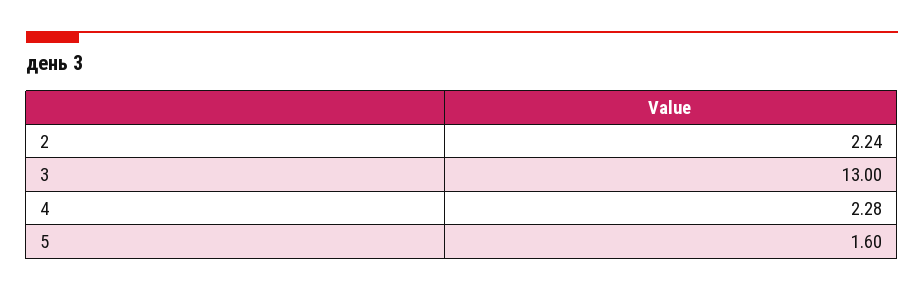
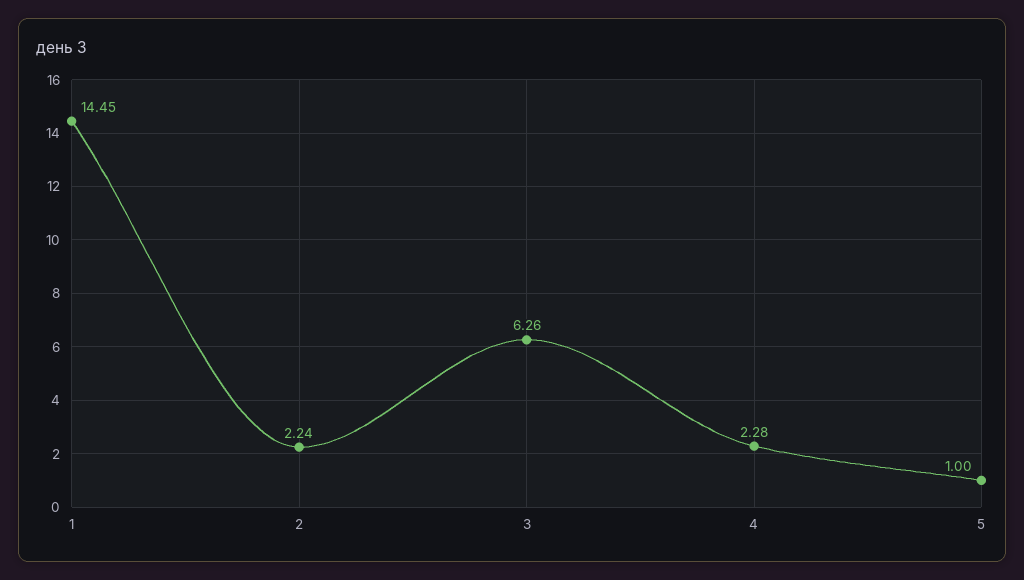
  {
    "2": 2.24,
-   "3": 13,
+   "3": 6.26,
    "4": 2.28,
-   "5": 1.6
+   "5": 1,
+   "1": 14.45
  }

